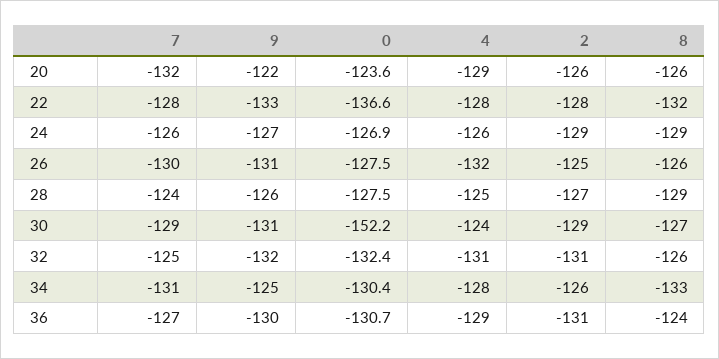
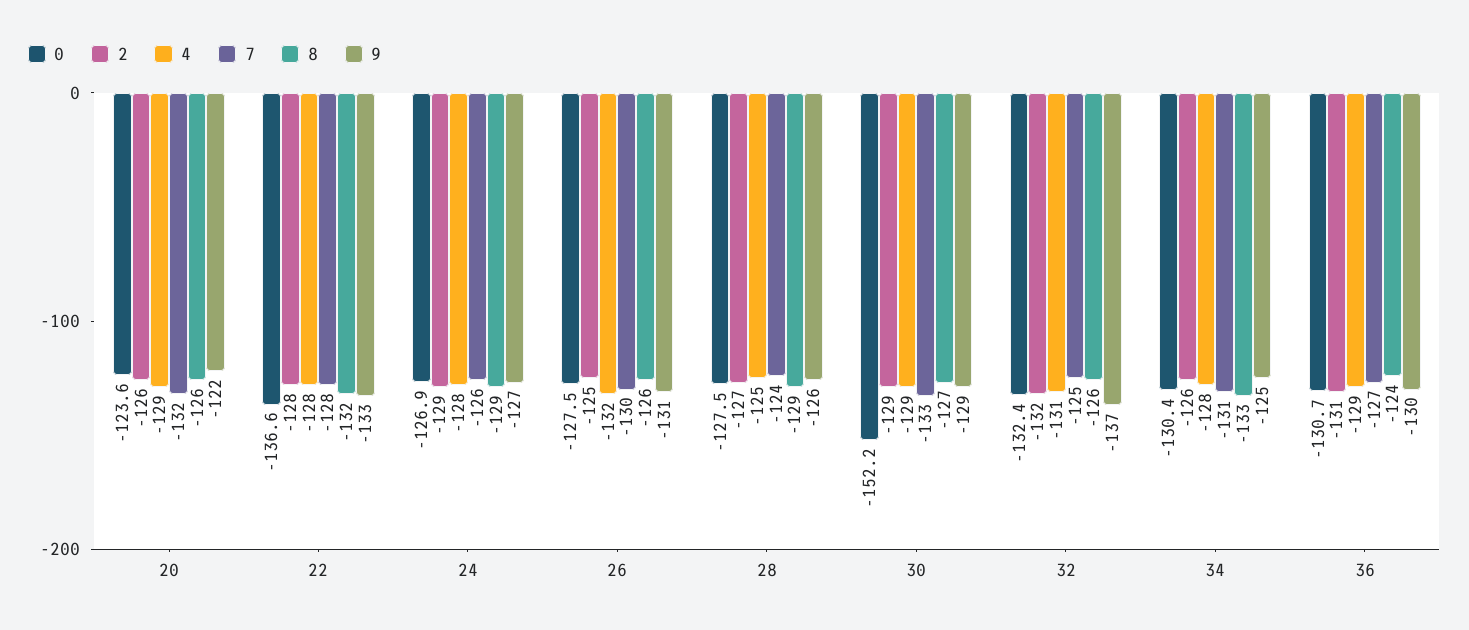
  {
    "7": {
      "20": -132,
      "22": -128,
      "24": -126,
      "26": -130,
      "28": -124,
-     "30": -129,
+     "30": -133,
      "32": -125,
      "34": -131,
      "36": -127
    },
    "9": {
      "20": -122,
      "22": -133,
      "24": -127,
      "26": -131,
      "28": -126,
-     "30": -131,
+     "30": -129,
-     "32": -132,
+     "32": -137,
      "34": -125,
      "36": -130
    },
    "0": {
      "20": -123.6,
      "22": -136.6,
      "24": -126.9,
      "26": -127.5,
      "28": -127.5,
      "30": -152.2,
      "32": -132.4,
      "34": -130.4,
      "36": -130.7
    },
    "4": {
      "20": -129,
      "22": -128,
-     "24": -126,
+     "24": -128,
      "26": -132,
      "28": -125,
-     "30": -124,
+     "30": -129,
      "32": -131,
      "34": -128,
      "36": -129
    },
    "2": {
      "20": -126,
      "22": -128,
      "24": -129,
      "26": -125,
      "28": -127,
      "30": -129,
-     "32": -131,
+     "32": -132,
      "34": -126,
      "36": -131
    },
    "8": {
      "20": -126,
      "22": -132,
      "24": -129,
      "26": -126,
      "28": -129,
      "30": -127,
      "32": -126,
      "34": -133,
      "36": -124
    }
  }

